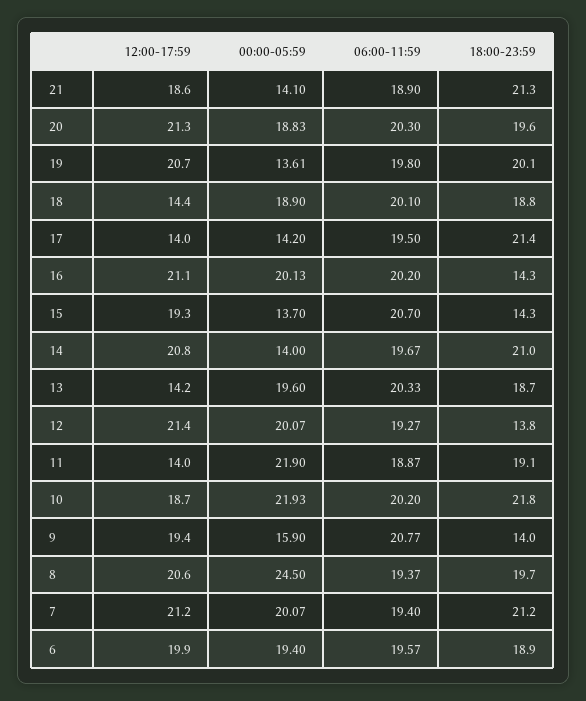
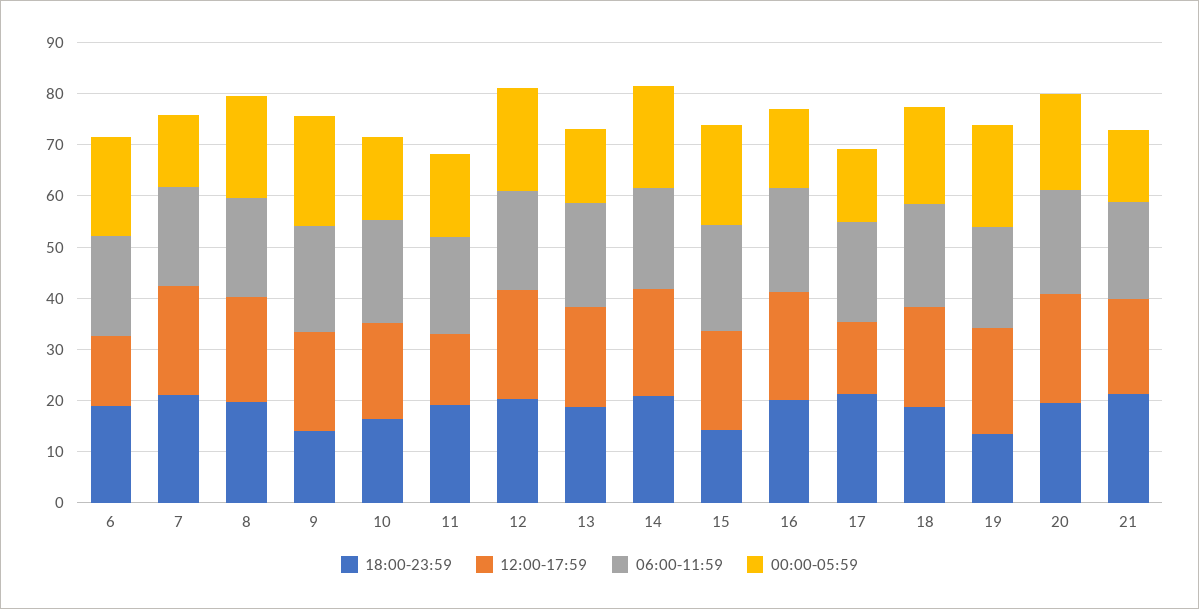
  {
    "12:00-17:59": {
      "21": 18.6,
      "20": 21.3,
      "19": 20.7,
-     "18": 14.4,
+     "18": 20,
      "17": 14,
      "16": 21.1,
      "15": 19.3,
      "14": 20.8,
-     "13": 14.2,
+     "13": 20,
      "12": 21.4,
      "11": 14,
      "10": 18.7,
      "9": 19.4,
      "8": 20.6,
      "7": 21.2,
-     "6": 19.9
+     "6": 14
    },
    "00:00-05:59": {
      "21": 14.1,
      "20": 18.83,
-     "19": 13.61,
+     "19": 20,
      "18": 18.9,
      "17": 14.2,
-     "16": 20.13,
+     "16": 16,
-     "15": 13.7,
+     "15": 20,
-     "14": 14,
+     "14": 20,
-     "13": 19.6,
+     "13": 14,
      "12": 20.07,
-     "11": 21.9,
+     "11": 16,
-     "10": 21.93,
+     "10": 16,
-     "9": 15.9,
+     "9": 22,
-     "8": 24.5,
+     "8": 20,
-     "7": 20.07,
+     "7": 14,
      "6": 19.4
    },
    "06:00-11:59": {
      "21": 18.9,
      "20": 20.3,
      "19": 19.8,
      "18": 20.1,
      "17": 19.5,
      "16": 20.2,
      "15": 20.7,
      "14": 19.67,
      "13": 20.33,
      "12": 19.27,
      "11": 18.87,
      "10": 20.2,
      "9": 20.77,
      "8": 19.37,
      "7": 19.4,
      "6": 19.57
    },
    "18:00-23:59": {
      "21": 21.3,
      "20": 19.6,
-     "19": 20.1,
+     "19": 14,
      "18": 18.8,
      "17": 21.4,
-     "16": 14.3,
+     "16": 20,
      "15": 14.3,
      "14": 21,
      "13": 18.7,
-     "12": 13.8,
+     "12": 20,
      "11": 19.1,
-     "10": 21.8,
+     "10": 16,
      "9": 14,
      "8": 19.7,
      "7": 21.2,
      "6": 18.9
    }
  }

